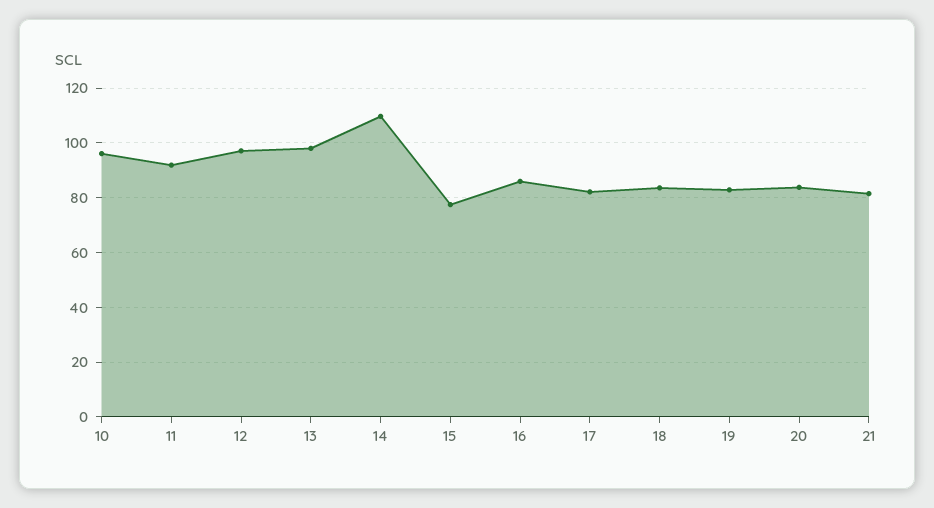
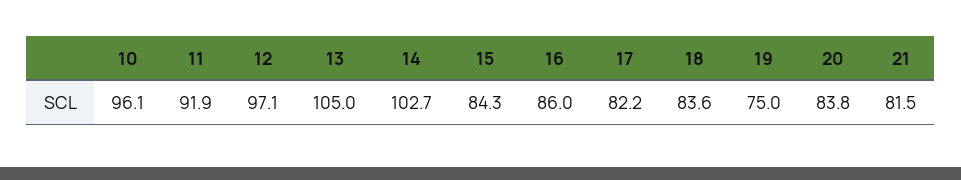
  {
    "10": 96.1,
    "11": 91.9,
    "12": 97.1,
-   "13": 97.5,
+   "13": 105,
-   "14": 110,
+   "14": 102.7,
-   "15": 77.5,
+   "15": 84.3,
    "16": 86,
    "17": 82.2,
    "18": 83.6,
-   "19": 82.5,
+   "19": 75,
    "20": 83.8,
    "21": 81.5
  }

